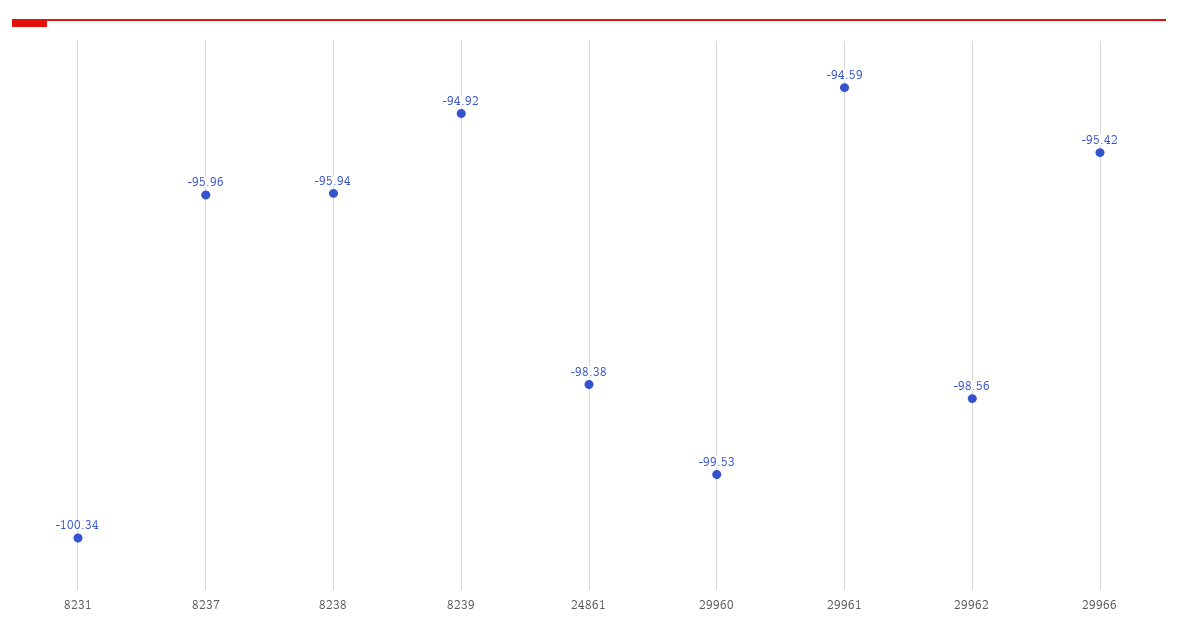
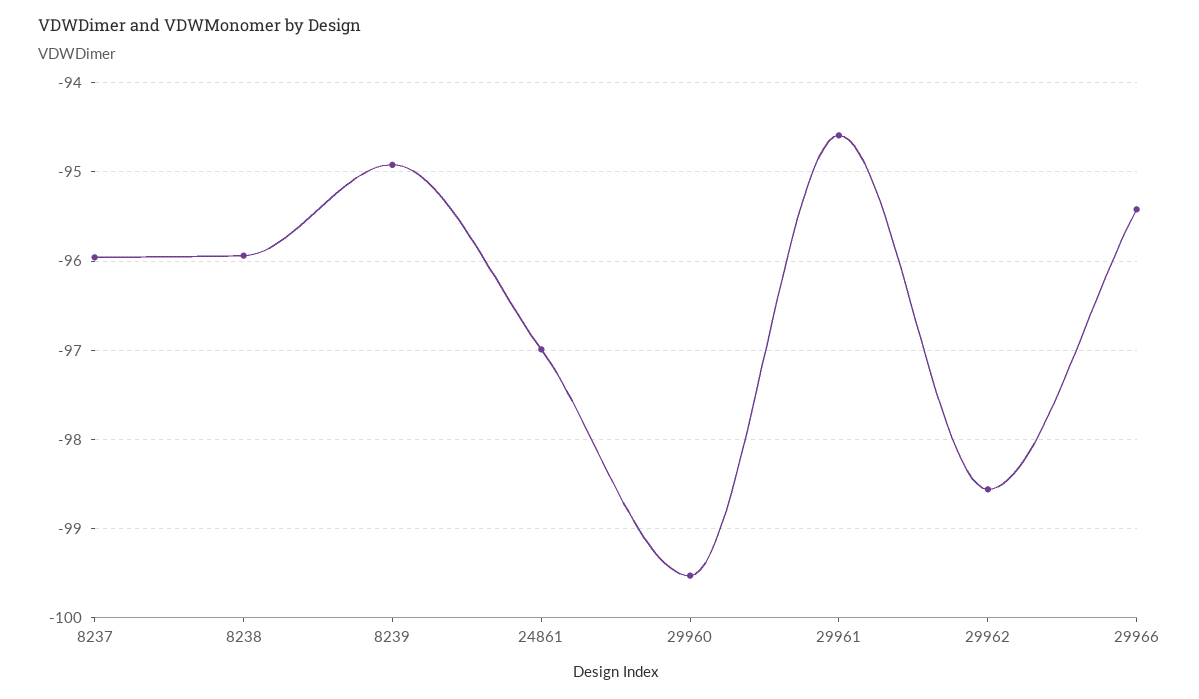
  {
-   "8231": -100.34,
    "8237": -95.96,
    "8238": -95.94,
    "8239": -94.92,
-   "24861": -98.38,
+   "24861": -97,
    "29960": -99.53,
    "29961": -94.59,
    "29962": -98.56,
    "29966": -95.42
  }

